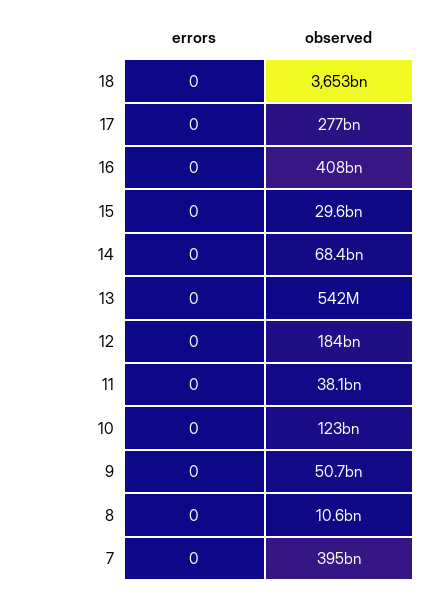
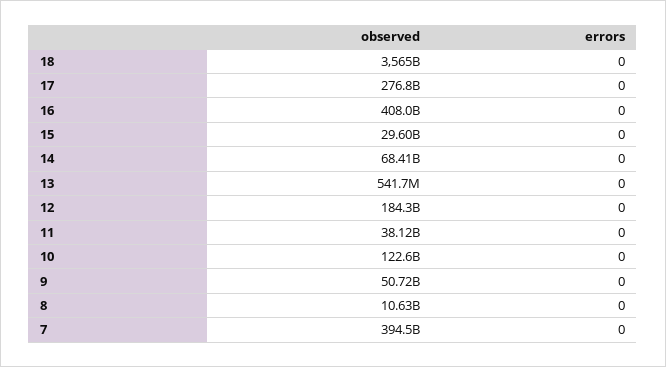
  {
    "errors": {
      "18": 0,
      "17": 0,
      "16": 0,
      "15": 0,
      "14": 0,
      "13": 0,
      "12": 0,
      "11": 0,
      "10": 0,
      "9": 0,
      "8": 0,
      "7": 0
    },
    "observed": {
-     "18": 3653000000000,
+     "18": 3565000000000,
      "17": 276800000000,
      "16": 408000000000,
      "15": 29600000000,
      "14": 68410000000,
      "13": 541700000,
      "12": 184300000000,
      "11": 38120000000,
      "10": 122600000000,
      "9": 50720000000,
      "8": 10630000000,
      "7": 394500000000
    }
  }

